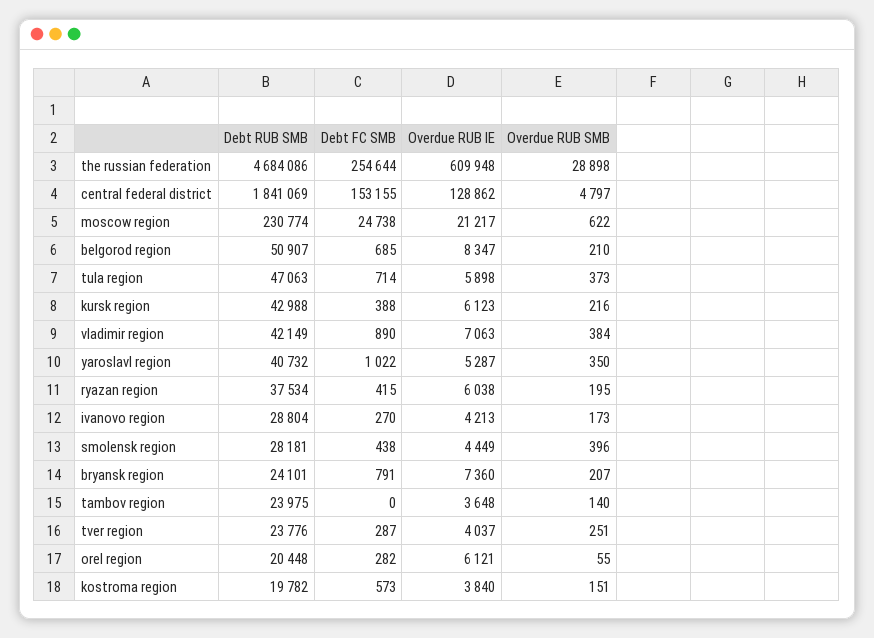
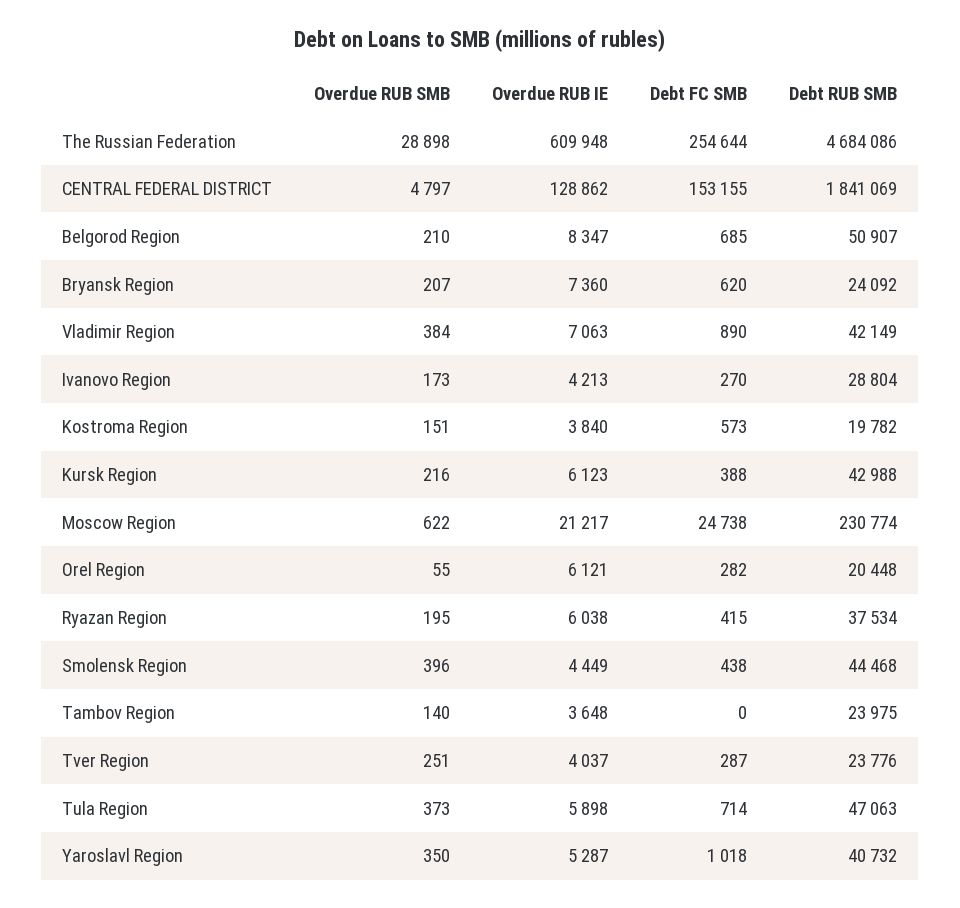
  {
    "Debt RUB SMB": {
      "the russian federation": 4684086,
      "central federal district": 1841069,
      "moscow region": 230774,
      "belgorod region": 50907,
      "tula region": 47063,
      "kursk region": 42988,
      "vladimir region": 42149,
      "yaroslavl region": 40732,
      "ryazan region": 37534,
      "ivanovo region": 28804,
-     "smolensk region": 28181,
+     "smolensk region": 44468,
-     "bryansk region": 24101,
+     "bryansk region": 24092,
      "tambov region": 23975,
      "tver region": 23776,
      "orel region": 20448,
      "kostroma region": 19782
    },
    "Debt FC SMB": {
      "the russian federation": 254644,
      "central federal district": 153155,
      "moscow region": 24738,
      "belgorod region": 685,
      "tula region": 714,
      "kursk region": 388,
      "vladimir region": 890,
-     "yaroslavl region": 1022,
+     "yaroslavl region": 1018,
      "ryazan region": 415,
      "ivanovo region": 270,
      "smolensk region": 438,
-     "bryansk region": 791,
+     "bryansk region": 620,
      "tambov region": 0,
      "tver region": 287,
      "orel region": 282,
      "kostroma region": 573
    },
    "Overdue RUB IE": {
      "the russian federation": 609948,
      "central federal district": 128862,
      "moscow region": 21217,
      "belgorod region": 8347,
      "tula region": 5898,
      "kursk region": 6123,
      "vladimir region": 7063,
      "yaroslavl region": 5287,
      "ryazan region": 6038,
      "ivanovo region": 4213,
      "smolensk region": 4449,
      "bryansk region": 7360,
      "tambov region": 3648,
      "tver region": 4037,
      "orel region": 6121,
      "kostroma region": 3840
    },
    "Overdue RUB SMB": {
      "the russian federation": 28898,
      "central federal district": 4797,
      "moscow region": 622,
      "belgorod region": 210,
      "tula region": 373,
      "kursk region": 216,
      "vladimir region": 384,
      "yaroslavl region": 350,
      "ryazan region": 195,
      "ivanovo region": 173,
      "smolensk region": 396,
      "bryansk region": 207,
      "tambov region": 140,
      "tver region": 251,
      "orel region": 55,
      "kostroma region": 151
    }
  }

